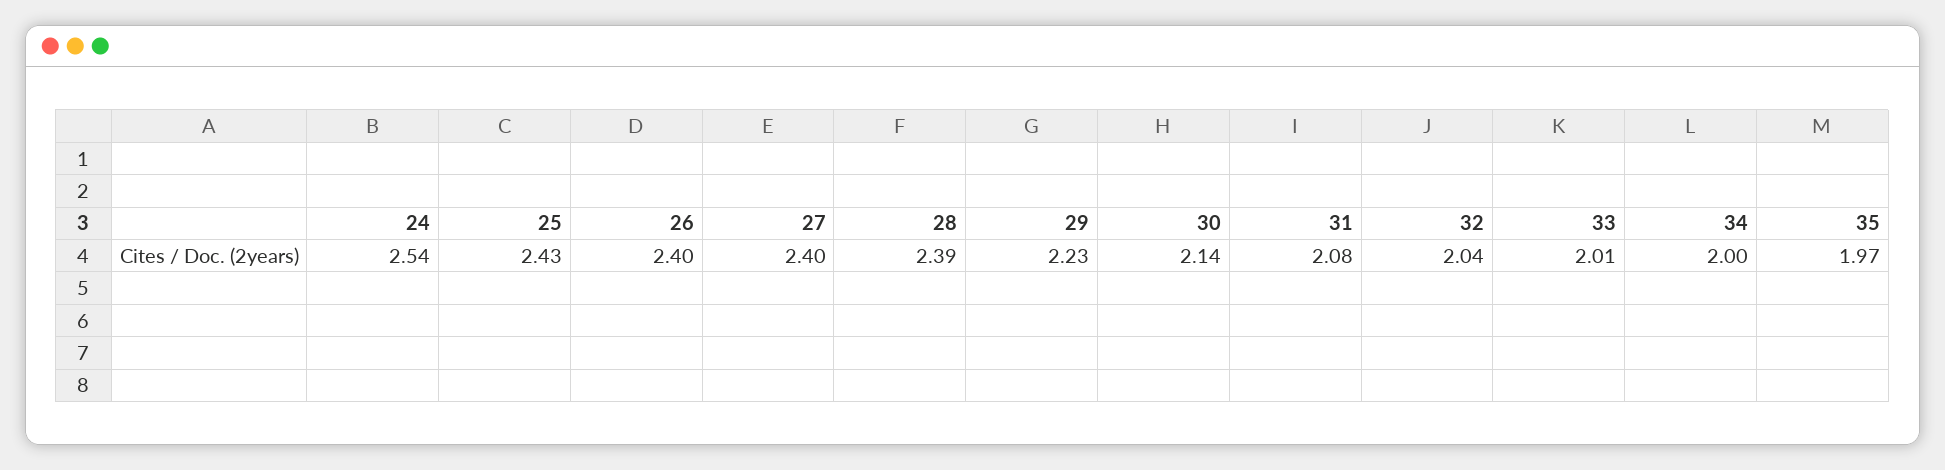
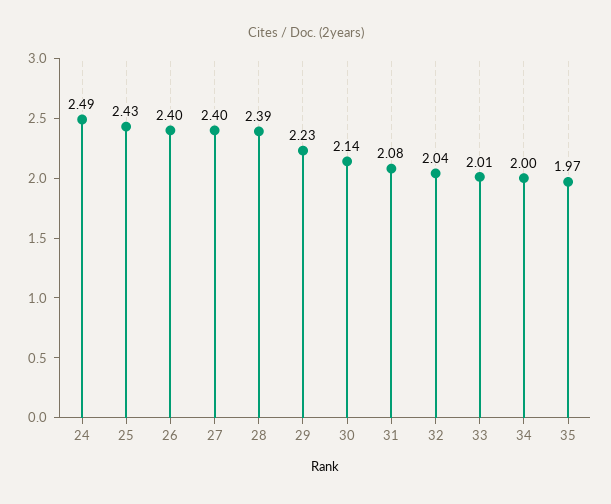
  {
-   "24": 2.54,
+   "24": 2.49,
    "25": 2.43,
    "26": 2.4,
    "27": 2.4,
    "28": 2.39,
    "29": 2.23,
    "30": 2.14,
    "31": 2.08,
    "32": 2.04,
    "33": 2.01,
    "34": 2,
    "35": 1.97
  }

